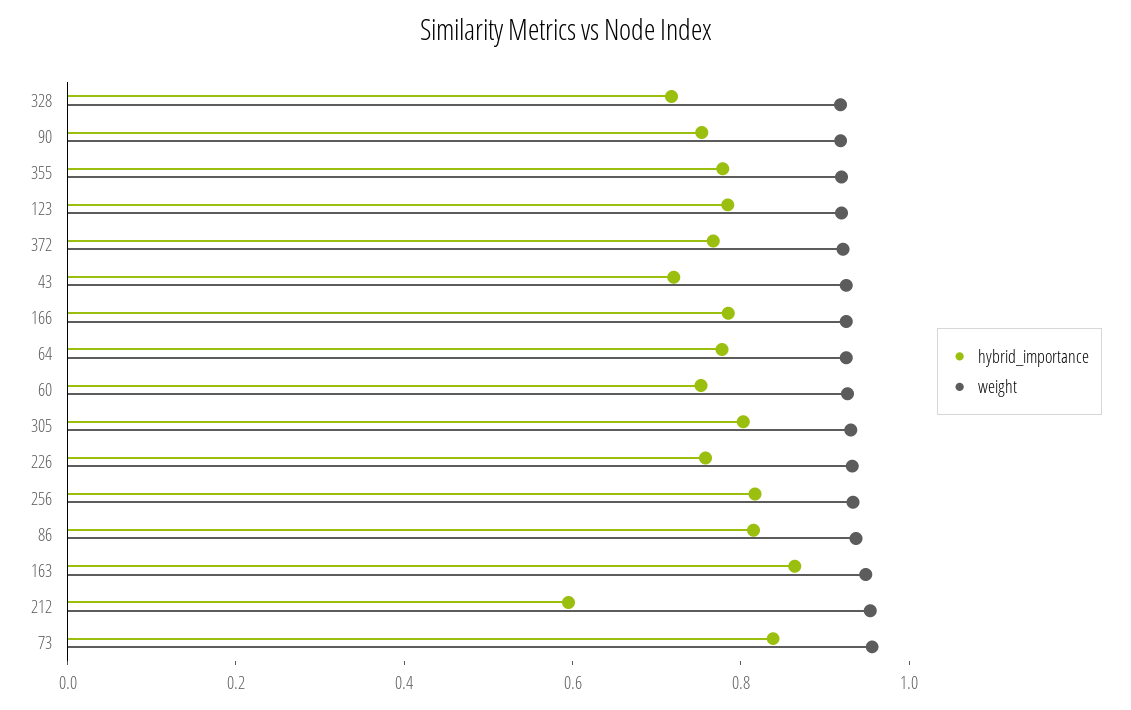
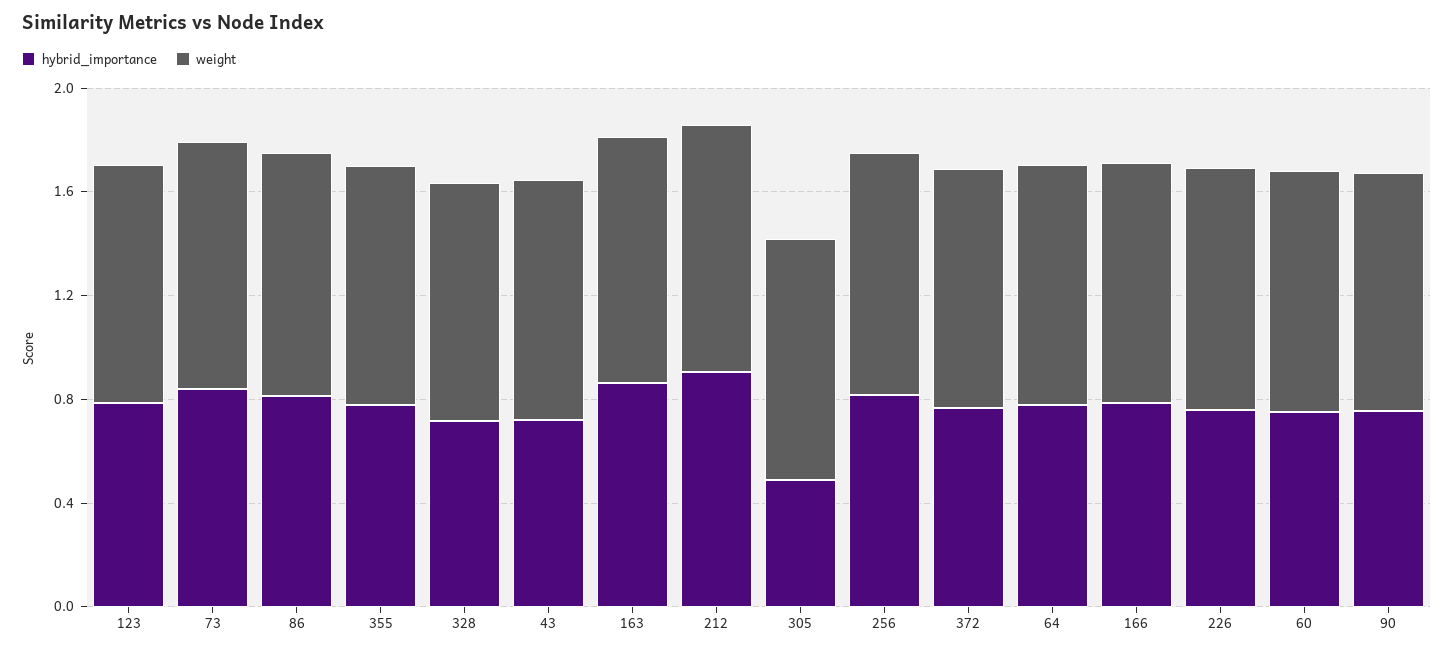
  {
    "hybrid_importance": {
      "328": 0.7,
      "90": 0.75,
      "355": 0.8,
      "123": 0.8,
      "372": 0.75,
      "43": 0.7,
      "166": 0.8,
      "64": 0.8,
      "60": 0.75,
-     "305": 0.8,
+     "305": 0.5,
      "226": 0.75,
      "256": 0.8,
      "86": 0.8,
      "163": 0.85,
-     "212": 0.6,
+     "212": 0.9,
      "73": 0.85
    },
    "weight": {
      "328": 0.9,
      "90": 0.9,
      "355": 0.9,
      "123": 0.9,
      "372": 0.9,
      "43": 0.95,
      "166": 0.95,
      "64": 0.95,
      "60": 0.95,
      "305": 0.95,
      "226": 0.95,
      "256": 0.95,
      "86": 0.95,
      "163": 0.95,
      "212": 0.95,
      "73": 0.95
    }
  }

